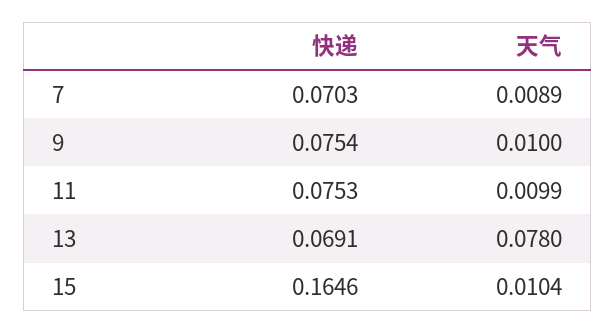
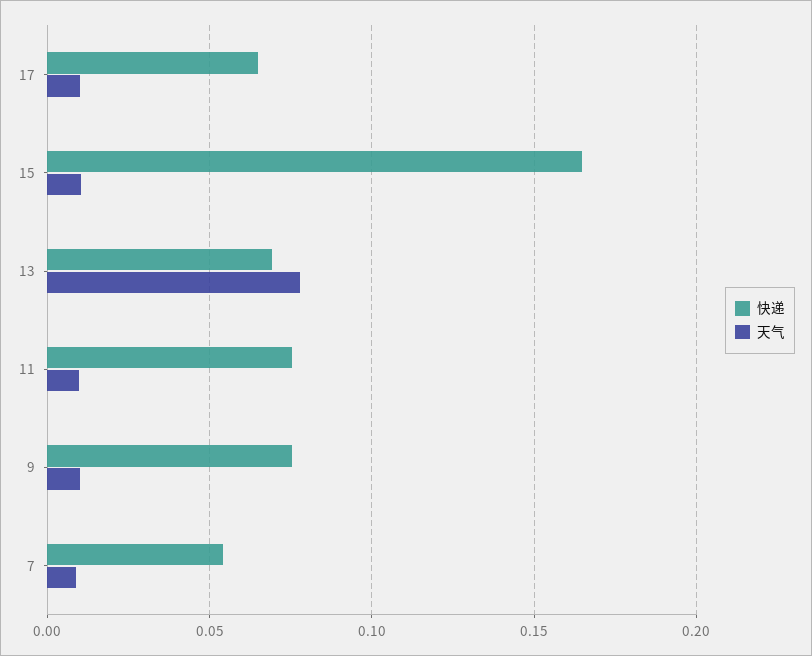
  {
    "快递": {
-     "7": 0.0703,
+     "7": 0.055,
      "9": 0.0754,
      "11": 0.0753,
      "13": 0.0691,
-     "15": 0.1646
+     "15": 0.1646,
+     "17": 0.065
    },
    "天气": {
      "7": 0.0089,
      "9": 0.01,
      "11": 0.0099,
      "13": 0.078,
-     "15": 0.0104
+     "15": 0.0104,
+     "17": 0.01
    }
  }

